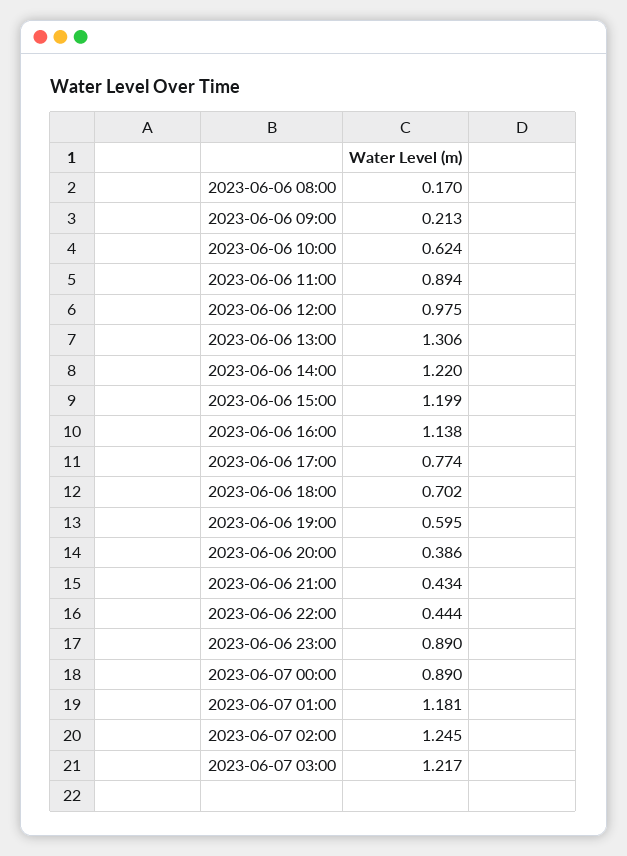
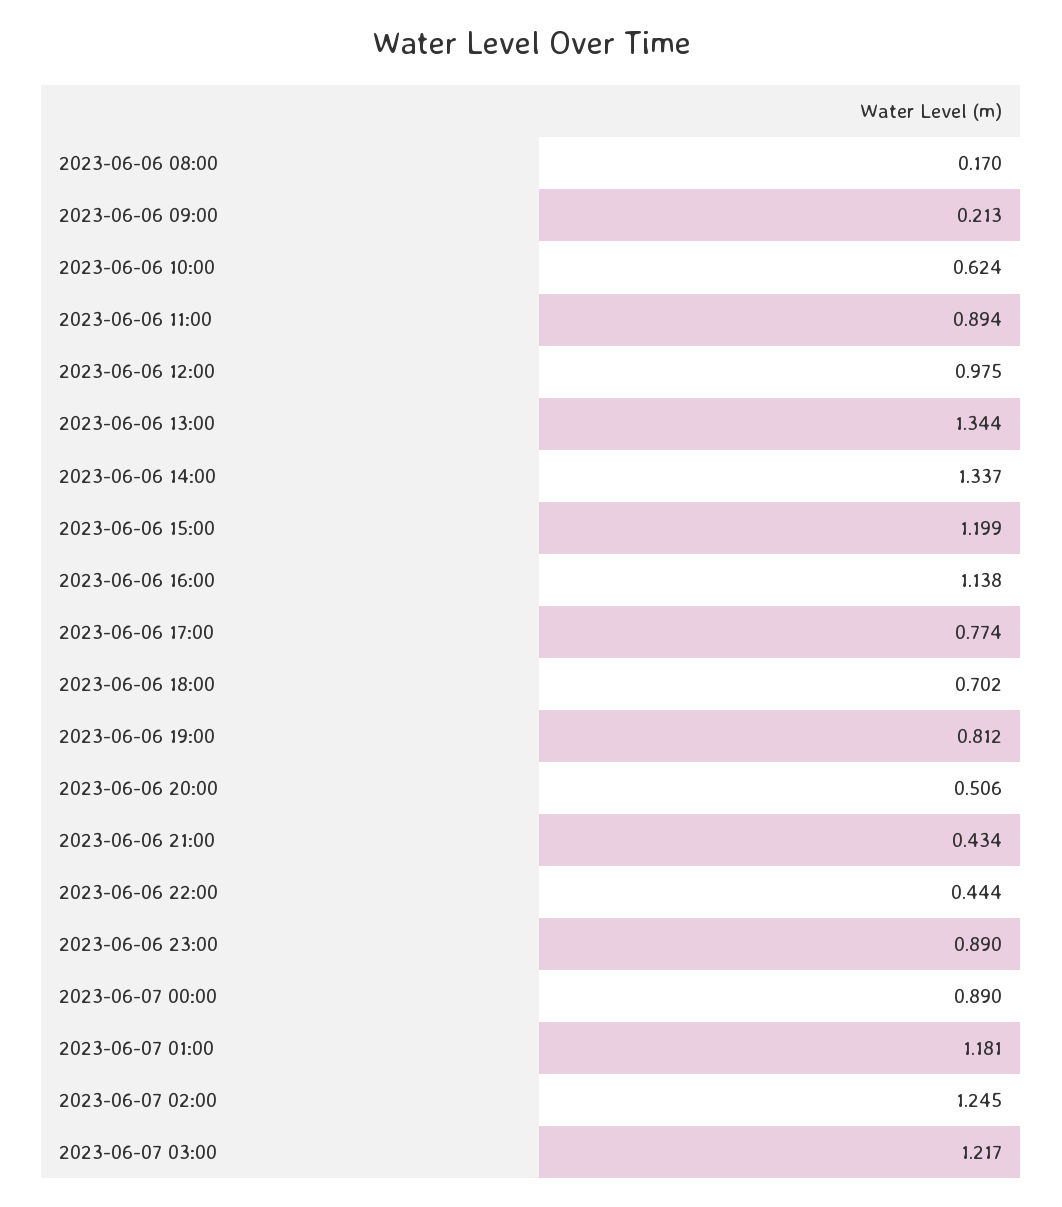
  {
    "2023-06-06 08:00": 0.17,
    "2023-06-06 09:00": 0.213,
    "2023-06-06 10:00": 0.624,
    "2023-06-06 11:00": 0.894,
    "2023-06-06 12:00": 0.975,
-   "2023-06-06 13:00": 1.306,
+   "2023-06-06 13:00": 1.344,
-   "2023-06-06 14:00": 1.22,
+   "2023-06-06 14:00": 1.337,
    "2023-06-06 15:00": 1.199,
    "2023-06-06 16:00": 1.138,
    "2023-06-06 17:00": 0.774,
    "2023-06-06 18:00": 0.702,
-   "2023-06-06 19:00": 0.595,
+   "2023-06-06 19:00": 0.812,
-   "2023-06-06 20:00": 0.386,
+   "2023-06-06 20:00": 0.506,
    "2023-06-06 21:00": 0.434,
    "2023-06-06 22:00": 0.444,
    "2023-06-06 23:00": 0.89,
    "2023-06-07 00:00": 0.89,
    "2023-06-07 01:00": 1.181,
    "2023-06-07 02:00": 1.245,
    "2023-06-07 03:00": 1.217
  }

